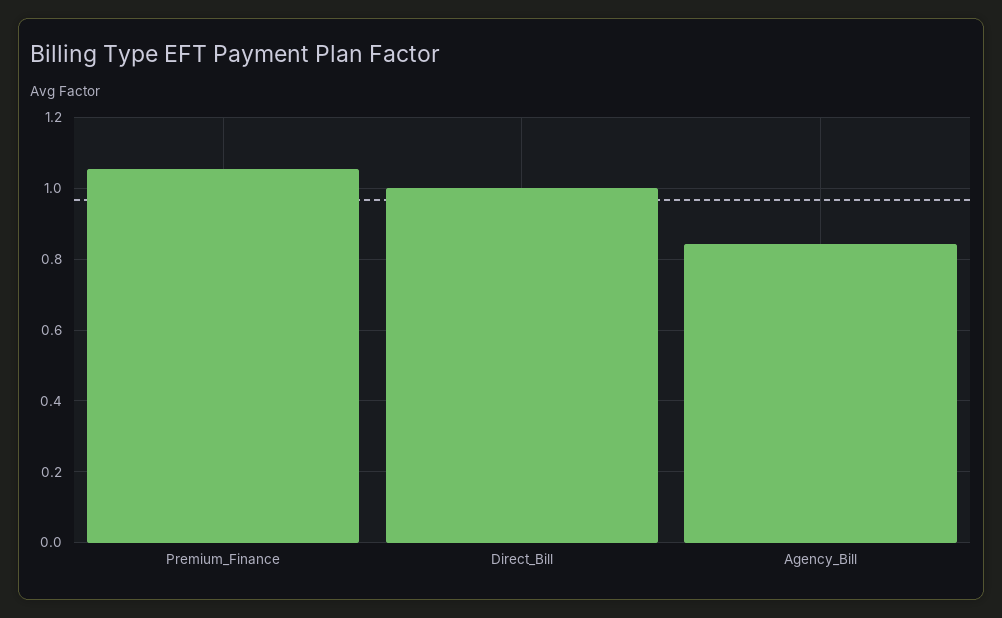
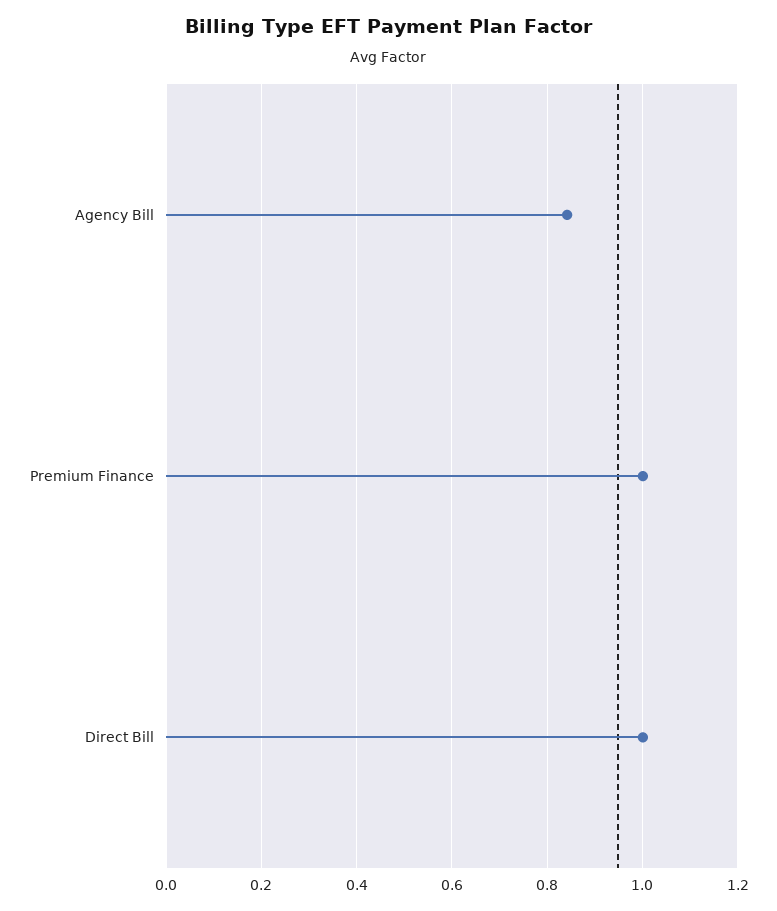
  {
-   "Premium_Finance": 1.06,
+   "Premium_Finance": 1,
    "Direct_Bill": 1,
    "Agency_Bill": 0.84
  }

